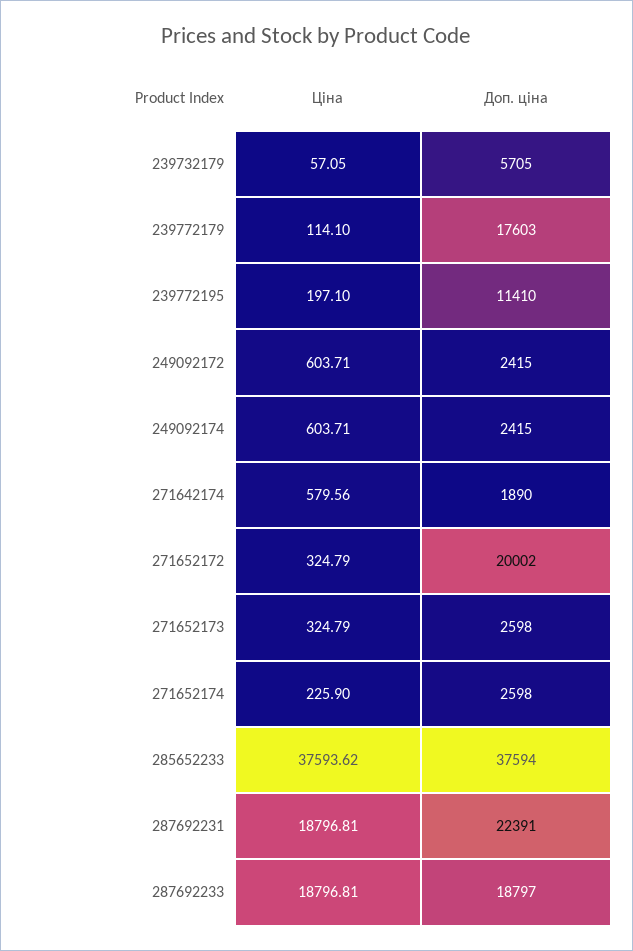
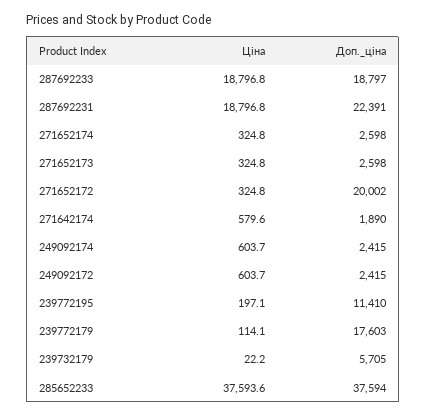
  {
    "Ціна": {
-     "239732179": 57.05,
+     "239732179": 22.2,
      "239772179": 114.1,
      "239772195": 197.1,
      "249092172": 603.71,
      "249092174": 603.71,
      "271642174": 579.56,
      "271652172": 324.79,
      "271652173": 324.79,
-     "271652174": 225.9,
+     "271652174": 324.8,
      "285652233": 37593.62,
      "287692231": 18796.81,
      "287692233": 18796.81
    },
    "Доп. ціна": {
      "239732179": 5705,
      "239772179": 17603,
      "239772195": 11410,
      "249092172": 2415,
      "249092174": 2415,
      "271642174": 1890,
      "271652172": 20002,
      "271652173": 2598,
      "271652174": 2598,
      "285652233": 37594,
      "287692231": 22391,
      "287692233": 18797
    }
  }

